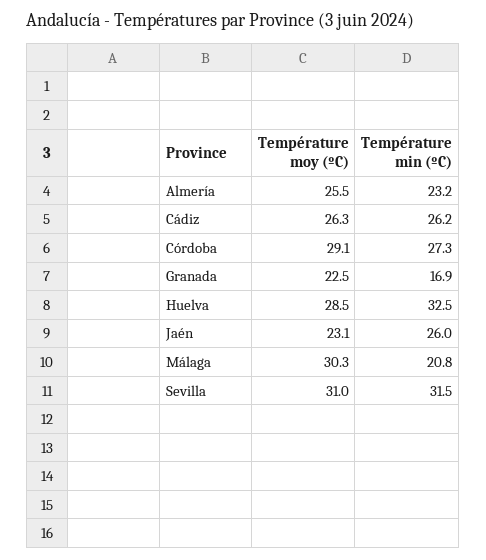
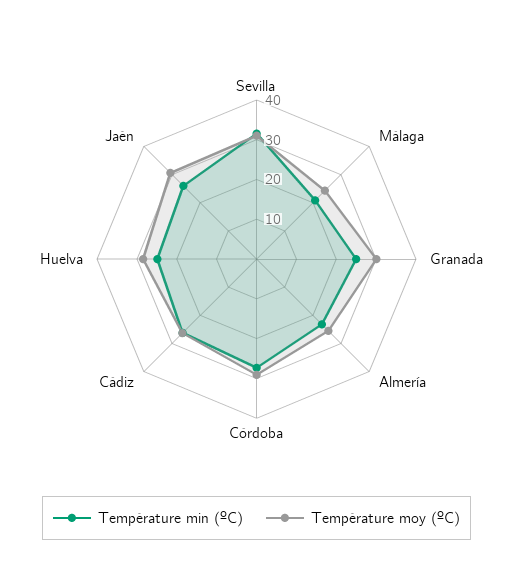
  {
    "Température moy (ºC)": {
      "Almería": 25.5,
      "Cádiz": 26.3,
      "Córdoba": 29.1,
-     "Granada": 22.5,
+     "Granada": 30,
      "Huelva": 28.5,
-     "Jaén": 23.1,
+     "Jaén": 30,
-     "Málaga": 30.3,
+     "Málaga": 25,
      "Sevilla": 31
    },
    "Température min (ºC)": {
      "Almería": 23.2,
      "Cádiz": 26.2,
      "Córdoba": 27.3,
-     "Granada": 16.9,
+     "Granada": 25,
-     "Huelva": 32.5,
+     "Huelva": 25,
      "Jaén": 26,
      "Málaga": 20.8,
      "Sevilla": 31.5
    }
  }

